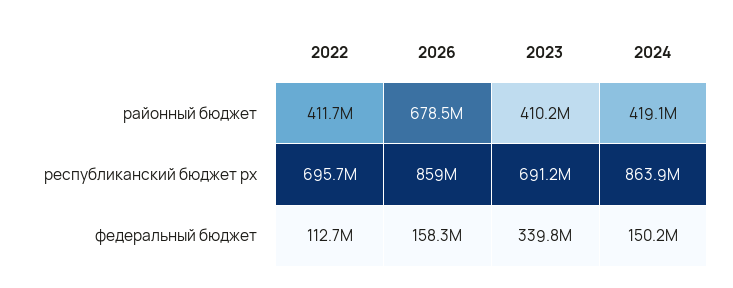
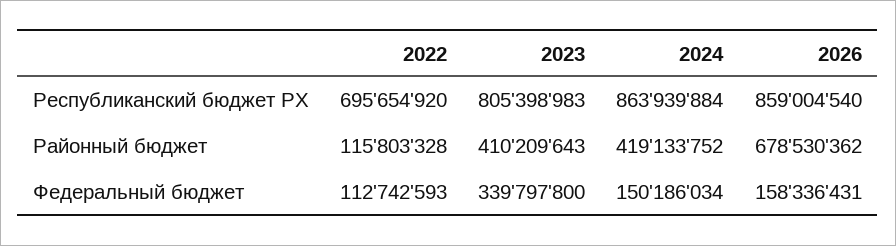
  {
    "2022": {
-     "районный бюджет": 411700000,
+     "районный бюджет": 115803328,
      "республиканский бюджет рх": 695654920,
      "федеральный бюджет": 112742593
    },
    "2026": {
      "районный бюджет": 678530362,
      "республиканский бюджет рх": 859004540,
      "федеральный бюджет": 158336431
    },
    "2023": {
      "районный бюджет": 410209643,
-     "республиканский бюджет рх": 691200000,
+     "республиканский бюджет рх": 805398983,
      "федеральный бюджет": 339797800
    },
    "2024": {
      "районный бюджет": 419133752,
      "республиканский бюджет рх": 863939884,
      "федеральный бюджет": 150186034
    }
  }

